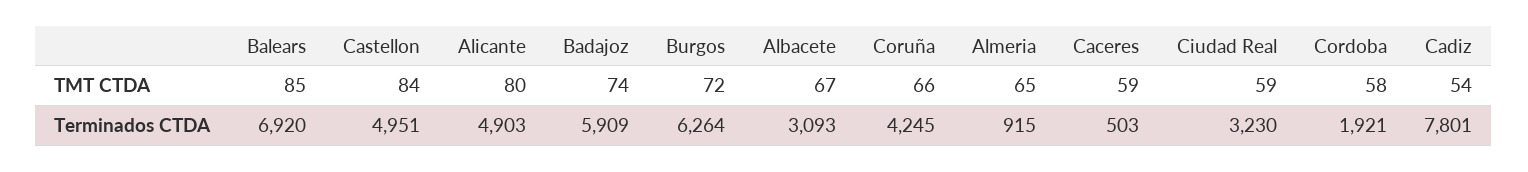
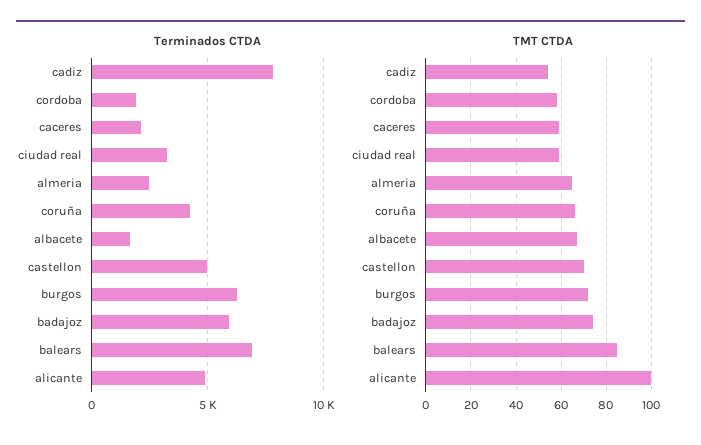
  {
    "TMT CTDA": {
      "Balears": 85,
-     "Castellon": 84,
+     "Castellon": 70,
-     "Alicante": 80,
+     "Alicante": 100,
      "Badajoz": 74,
      "Burgos": 72,
      "Albacete": 67,
      "Coruña": 66,
      "Almeria": 65,
      "Caceres": 59,
      "Ciudad Real": 59,
      "Cordoba": 58,
      "Cadiz": 54
    },
    "Terminados CTDA": {
      "Balears": 6920,
      "Castellon": 4951,
      "Alicante": 4903,
      "Badajoz": 5909,
      "Burgos": 6264,
-     "Albacete": 3093,
+     "Albacete": 1500,
      "Coruña": 4245,
-     "Almeria": 915,
+     "Almeria": 2500,
-     "Caceres": 503,
+     "Caceres": 2000,
      "Ciudad Real": 3230,
      "Cordoba": 1921,
      "Cadiz": 7801
    }
  }

